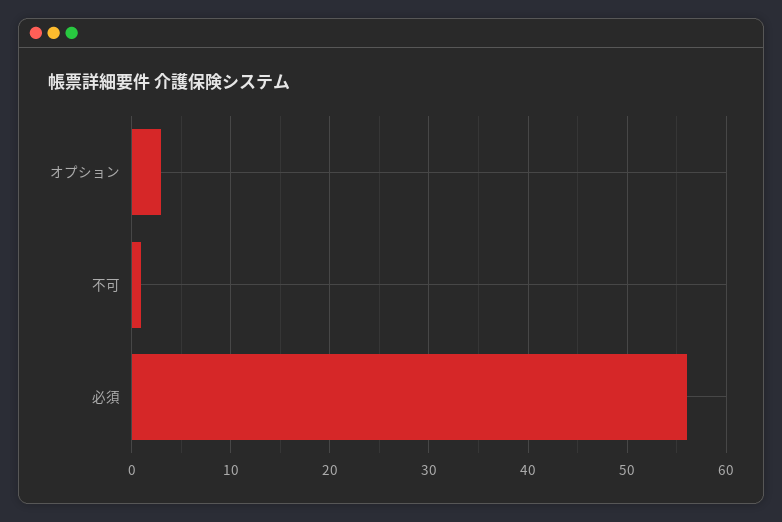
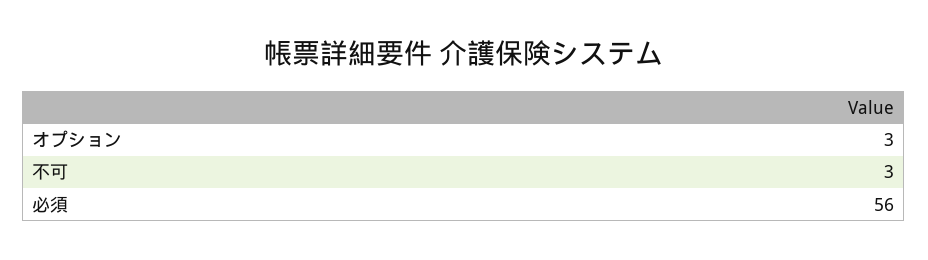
  {
    "オプション": 3,
-   "不可": 1,
+   "不可": 3,
    "必須": 56
  }

